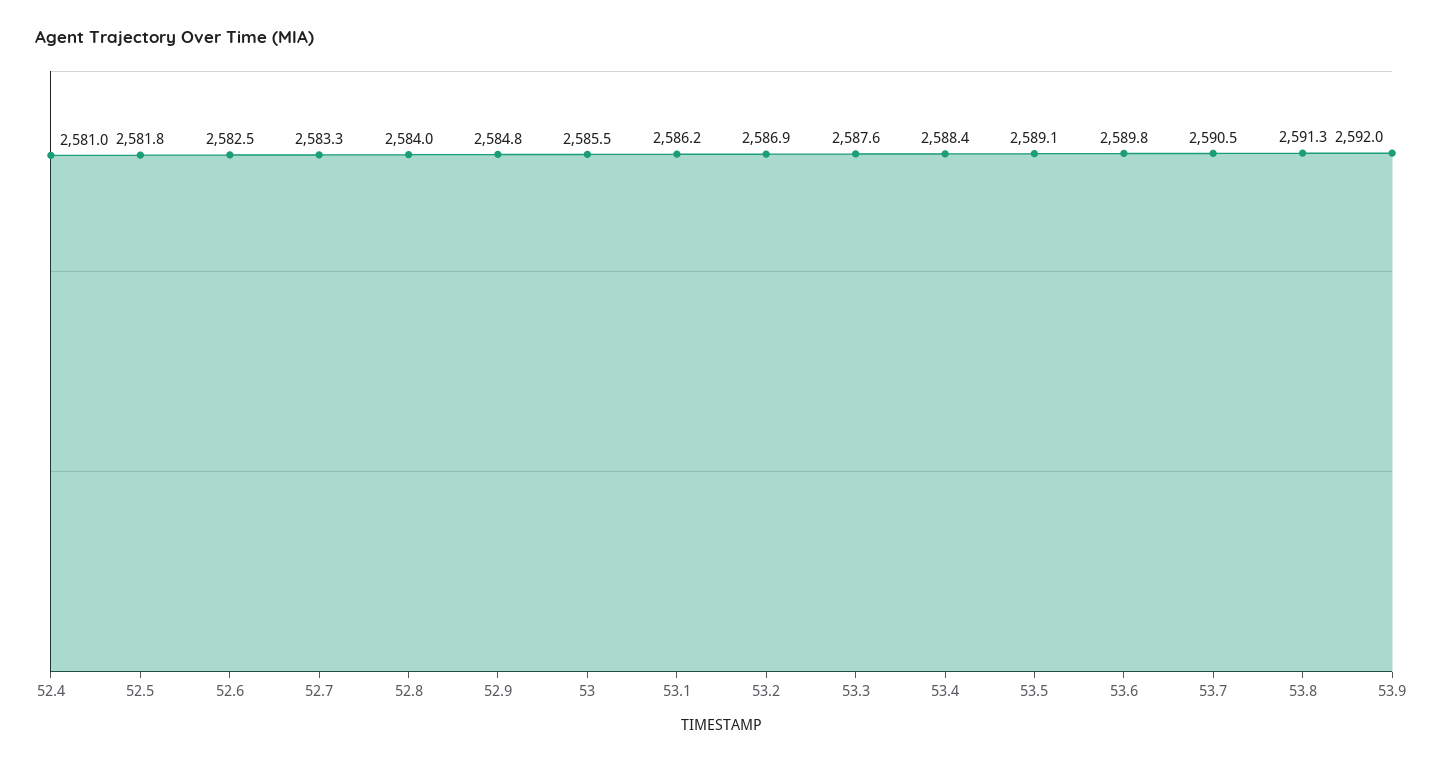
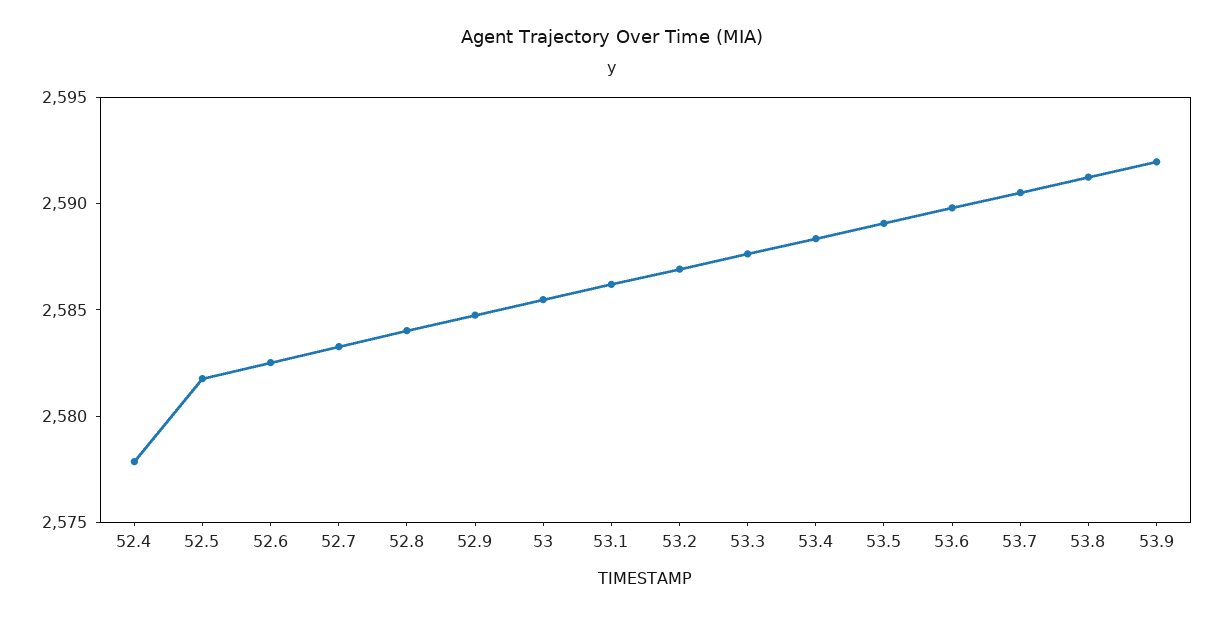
  {
-   "52.4": 2581,
+   "52.4": 2578,
    "52.5": 2581.8,
    "52.6": 2582.5,
    "52.7": 2583.3,
    "52.8": 2584,
    "52.9": 2584.8,
    "53": 2585.5,
    "53.1": 2586.2,
    "53.2": 2586.9,
    "53.3": 2587.6,
    "53.4": 2588.4,
    "53.5": 2589.1,
    "53.6": 2589.8,
    "53.7": 2590.5,
    "53.8": 2591.3,
    "53.9": 2592
  }

